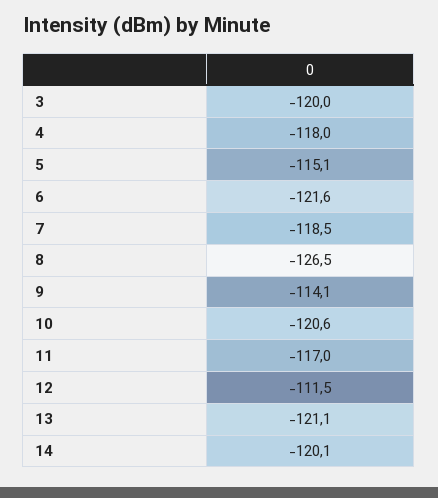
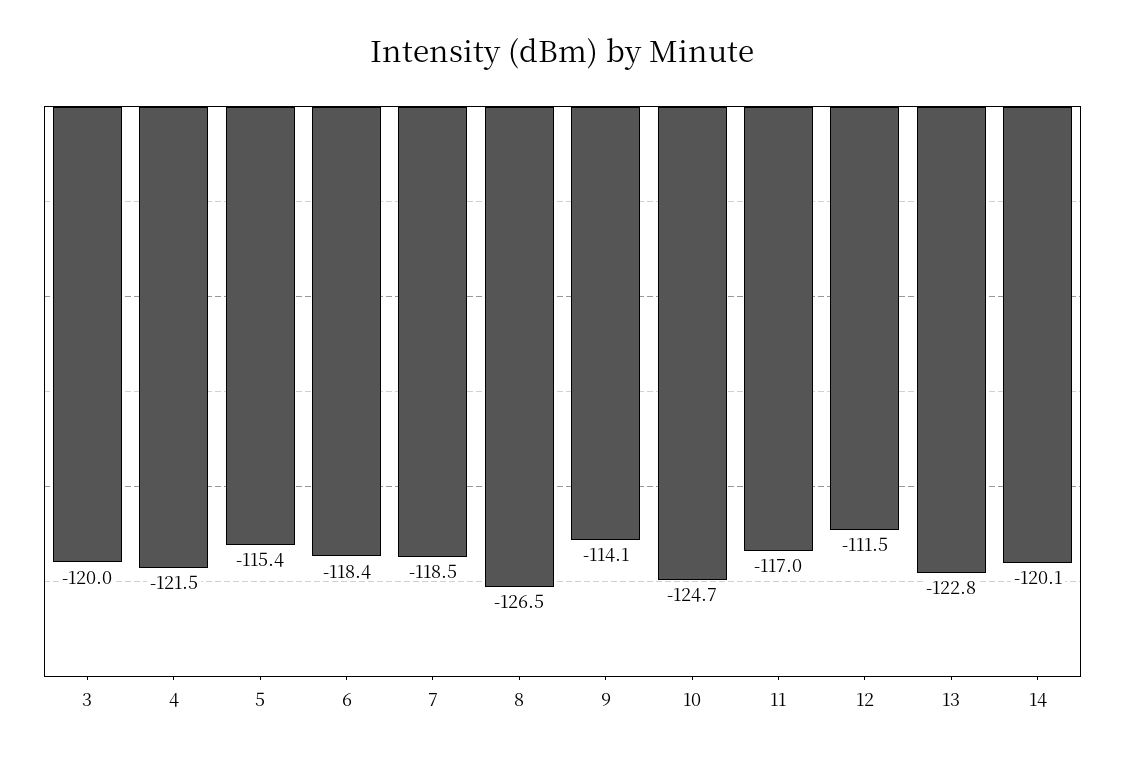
  {
    "3": -120,
-   "4": -118,
+   "4": -121.5,
-   "5": -115.1,
+   "5": -115.4,
-   "6": -121.6,
+   "6": -118.4,
    "7": -118.5,
    "8": -126.5,
    "9": -114.1,
-   "10": -120.6,
+   "10": -124.7,
    "11": -117,
    "12": -111.5,
-   "13": -121.1,
+   "13": -122.8,
    "14": -120.1
  }

